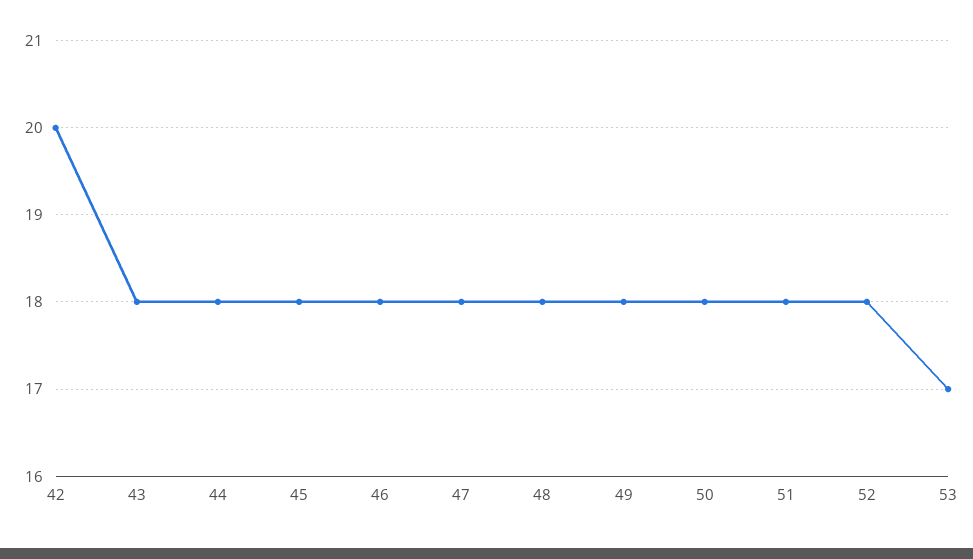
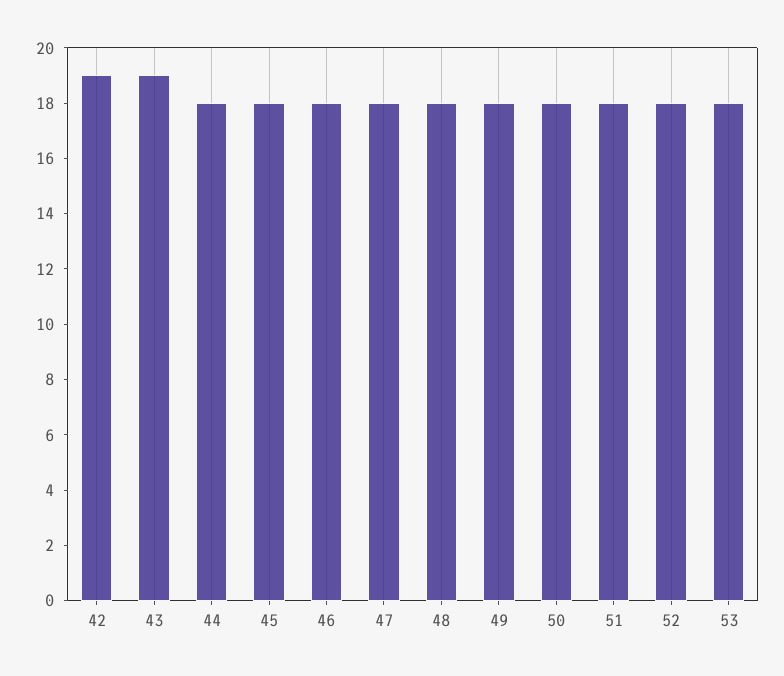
  {
-   "42": 20,
+   "42": 19,
-   "43": 18,
+   "43": 19,
    "44": 18,
    "45": 18,
    "46": 18,
    "47": 18,
    "48": 18,
    "49": 18,
    "50": 18,
    "51": 18,
    "52": 18,
-   "53": 17
+   "53": 18
  }

